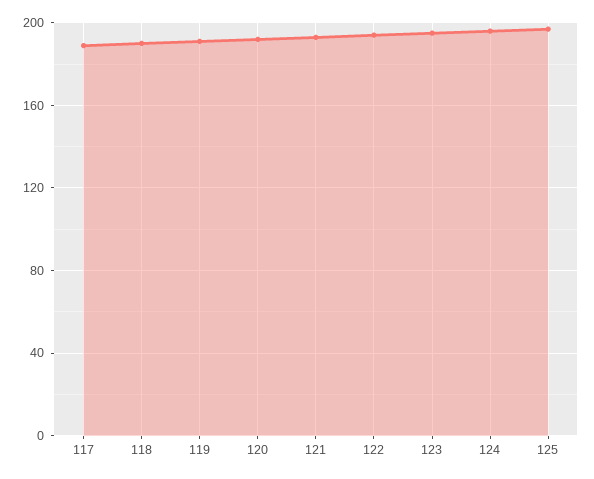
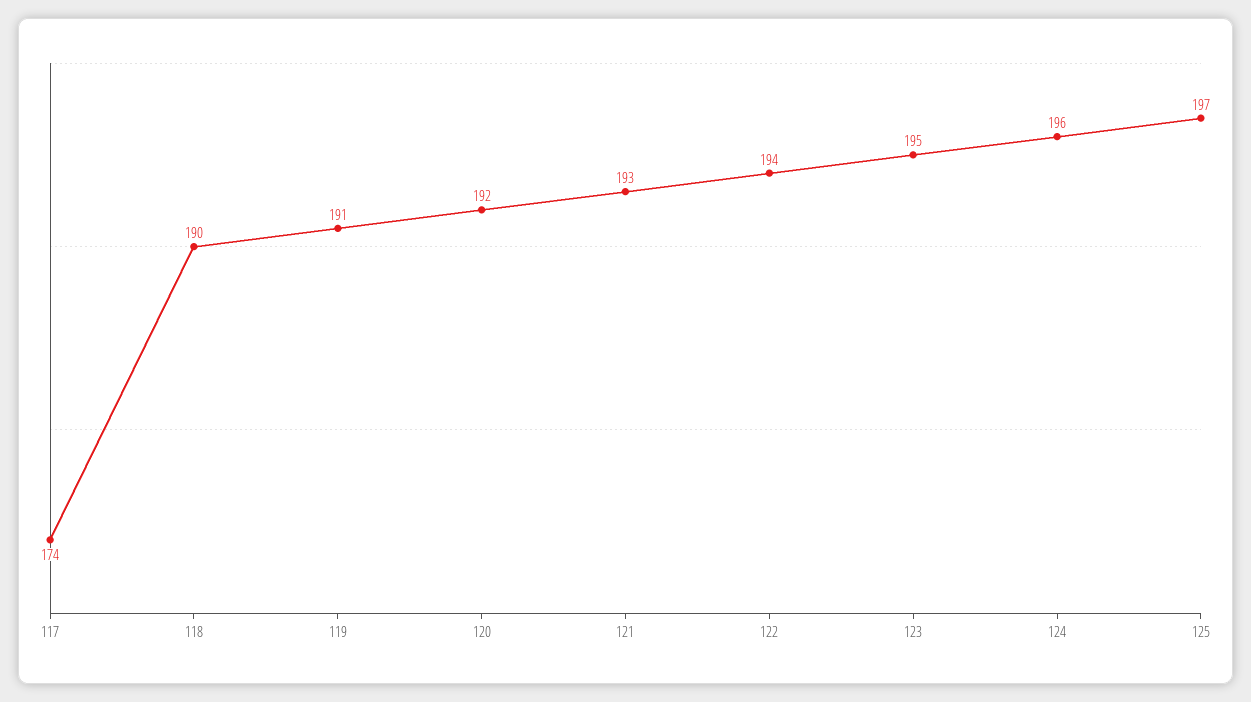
  {
-   "117": 190,
+   "117": 174,
    "118": 190,
    "119": 191,
    "120": 192,
    "121": 193,
    "122": 194,
    "123": 195,
    "124": 196,
    "125": 197
  }

